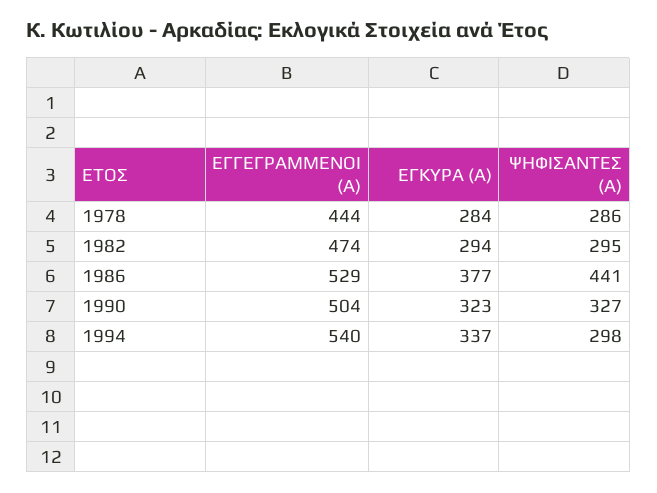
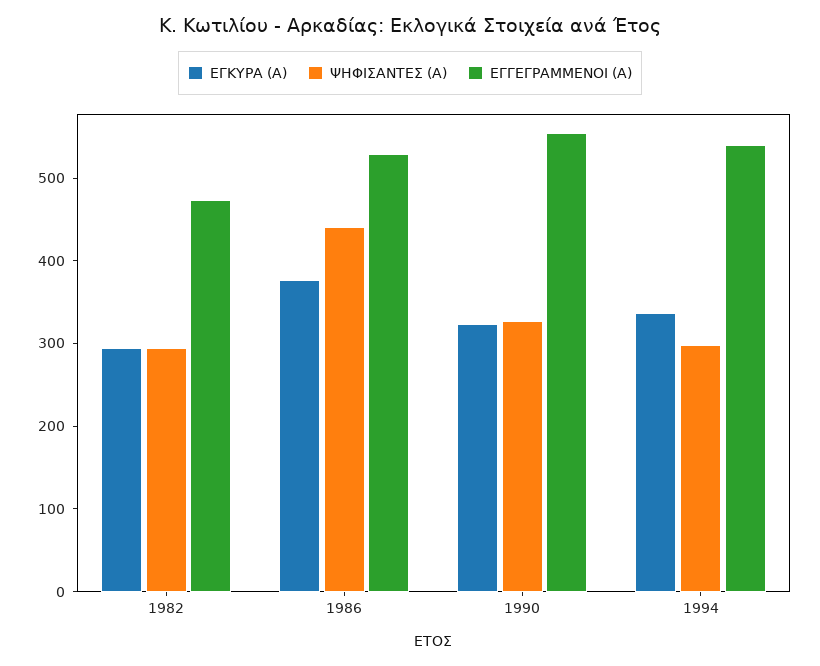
  {
    "ΕΓΓΕΓΡΑΜΜΕΝΟΙ (Α)": {
-     "1978": 444,
      "1982": 474,
      "1986": 529,
-     "1990": 504,
+     "1990": 560,
      "1994": 540
    },
    "ΕΓΚΥΡΑ (Α)": {
-     "1978": 284,
      "1982": 294,
      "1986": 377,
      "1990": 323,
      "1994": 337
    },
    "ΨΗΦΙΣΑΝΤΕΣ (Α)": {
-     "1978": 286,
      "1982": 295,
      "1986": 441,
      "1990": 327,
      "1994": 298
    }
  }

